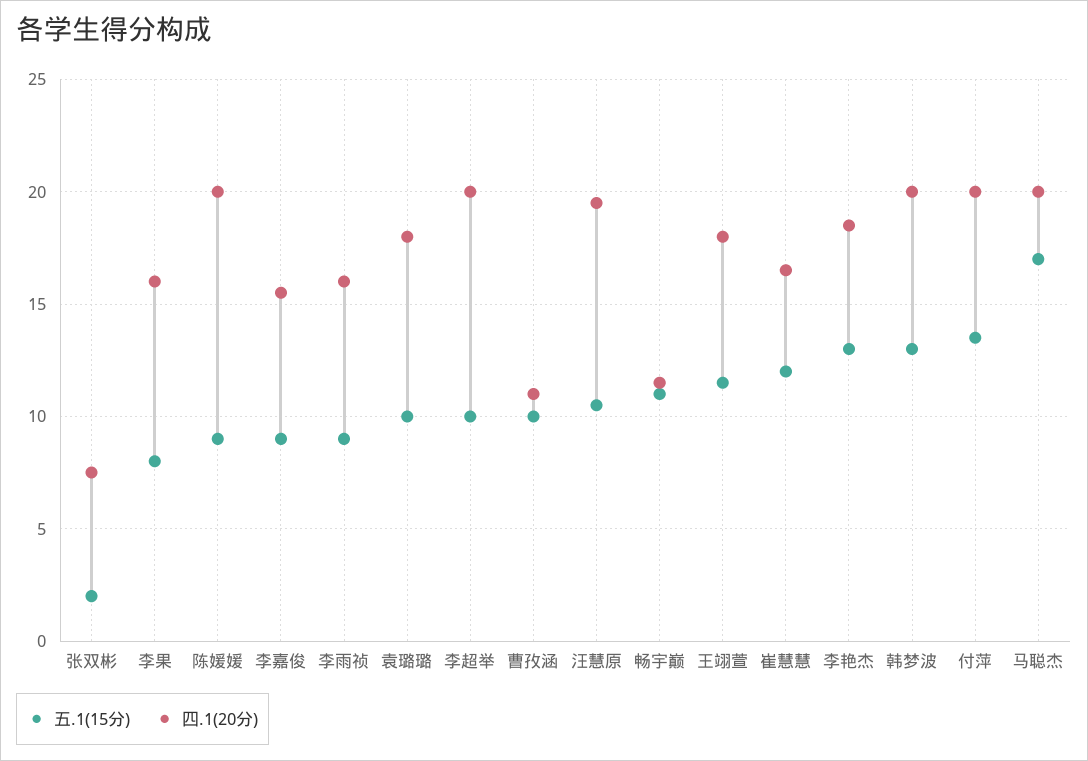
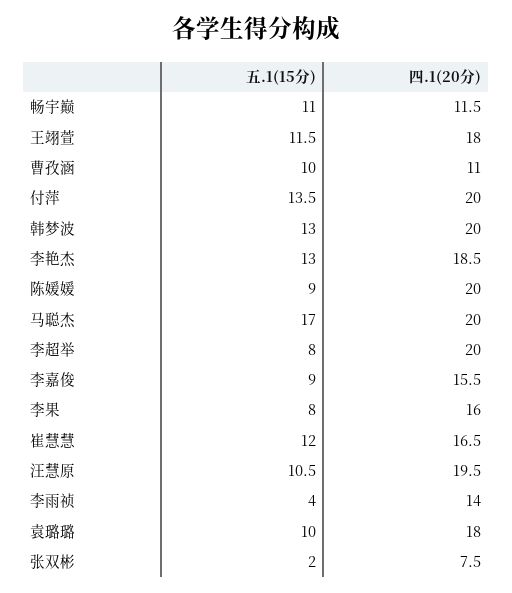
  {
    "五.1(15分)": {
      "张双彬": 2,
      "李果": 8,
      "陈媛媛": 9,
      "李嘉俊": 9,
-     "李雨祯": 9,
+     "李雨祯": 4,
      "袁璐璐": 10,
-     "李超举": 10,
+     "李超举": 8,
      "曹孜涵": 10,
      "汪慧原": 10.5,
      "畅宇巅": 11,
      "王翊萱": 11.5,
      "崔慧慧": 12,
      "李艳杰": 13,
      "韩梦波": 13,
      "付萍": 13.5,
      "马聪杰": 17
    },
    "四.1(20分)": {
      "张双彬": 7.5,
      "李果": 16,
      "陈媛媛": 20,
      "李嘉俊": 15.5,
-     "李雨祯": 16,
+     "李雨祯": 14,
      "袁璐璐": 18,
      "李超举": 20,
      "曹孜涵": 11,
      "汪慧原": 19.5,
      "畅宇巅": 11.5,
      "王翊萱": 18,
      "崔慧慧": 16.5,
      "李艳杰": 18.5,
      "韩梦波": 20,
      "付萍": 20,
      "马聪杰": 20
    }
  }

